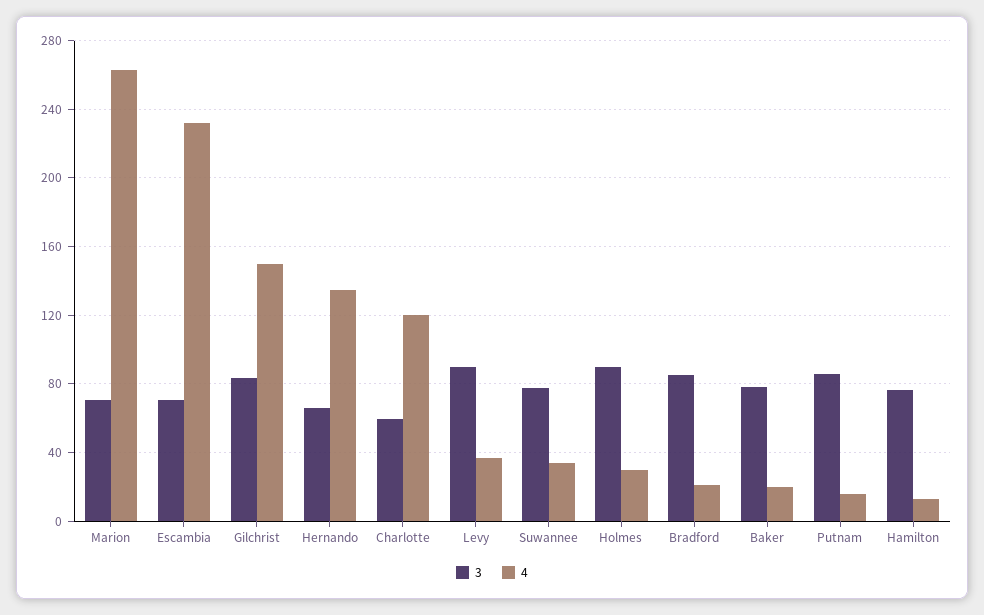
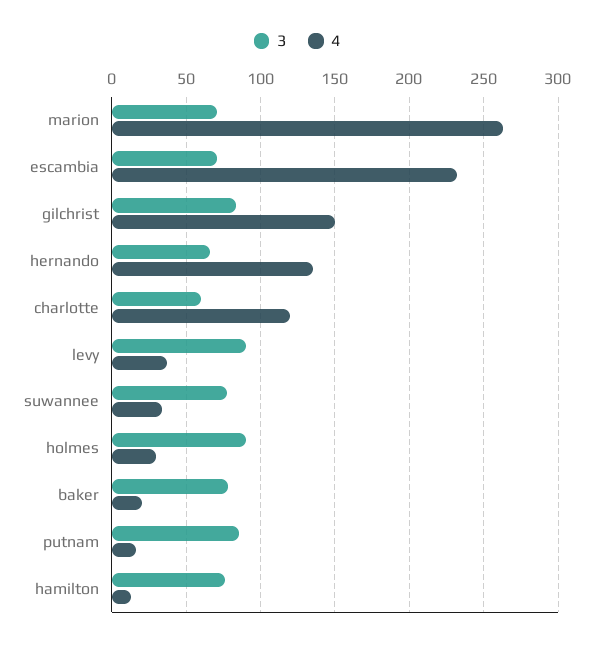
  {
    "3": {
      "Marion": 70,
      "Escambia": 70,
      "Gilchrist": 85,
      "Hernando": 65,
      "Charlotte": 60,
      "Levy": 90,
      "Suwannee": 80,
      "Holmes": 90,
-     "Bradford": 85,
      "Baker": 80,
      "Putnam": 85,
      "Hamilton": 75
    },
    "4": {
      "Marion": 265,
      "Escambia": 230,
      "Gilchrist": 150,
      "Hernando": 135,
      "Charlotte": 120,
      "Levy": 35,
      "Suwannee": 35,
      "Holmes": 30,
-     "Bradford": 20,
      "Baker": 20,
      "Putnam": 15,
      "Hamilton": 15
    }
  }

